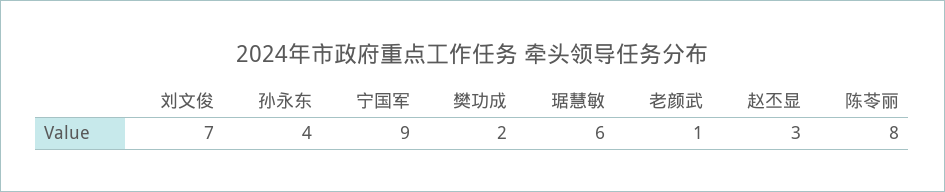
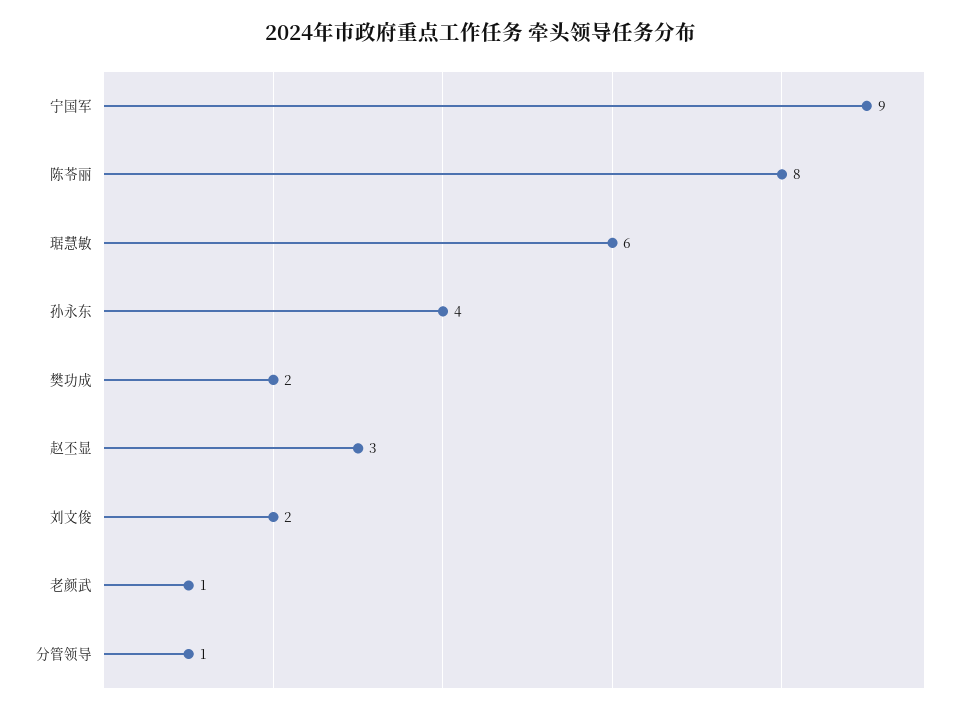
  {
-   "刘文俊": 7,
+   "刘文俊": 2,
    "孙永东": 4,
    "宁国军": 9,
    "樊功成": 2,
    "琚慧敏": 6,
    "老颜武": 1,
    "赵丕显": 3,
-   "陈苓丽": 8
+   "陈苓丽": 8,
+   "分管领导": 1
  }

